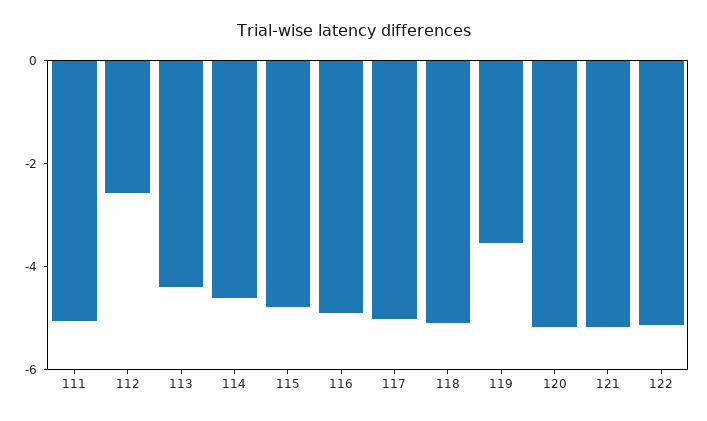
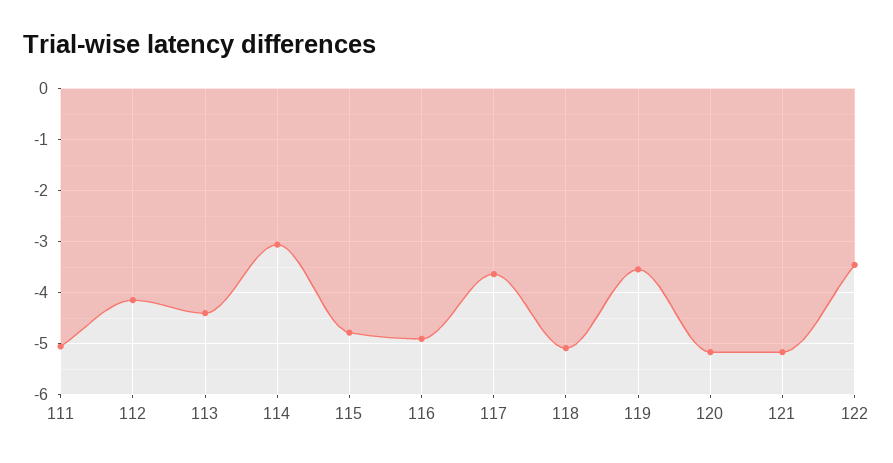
  {
    "111": -5,
-   "112": -2.5,
+   "112": -4.2,
    "113": -4.4,
-   "114": -4.5,
+   "114": -3,
    "115": -4.8,
    "116": -5,
-   "117": -5,
+   "117": -3.6,
    "118": -5,
    "119": -3.6,
    "120": -5.2,
    "121": -5.2,
-   "122": -5
+   "122": -3.4
  }

